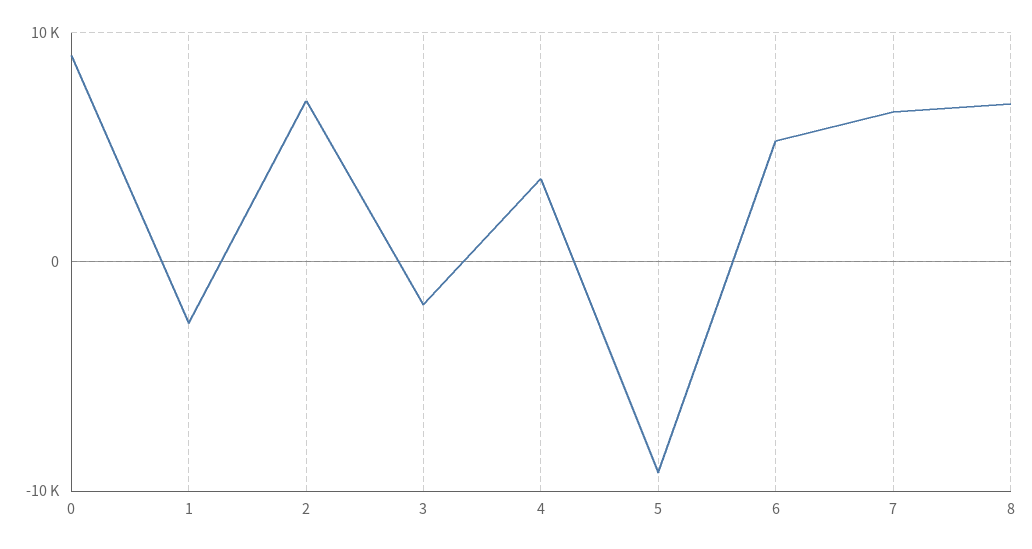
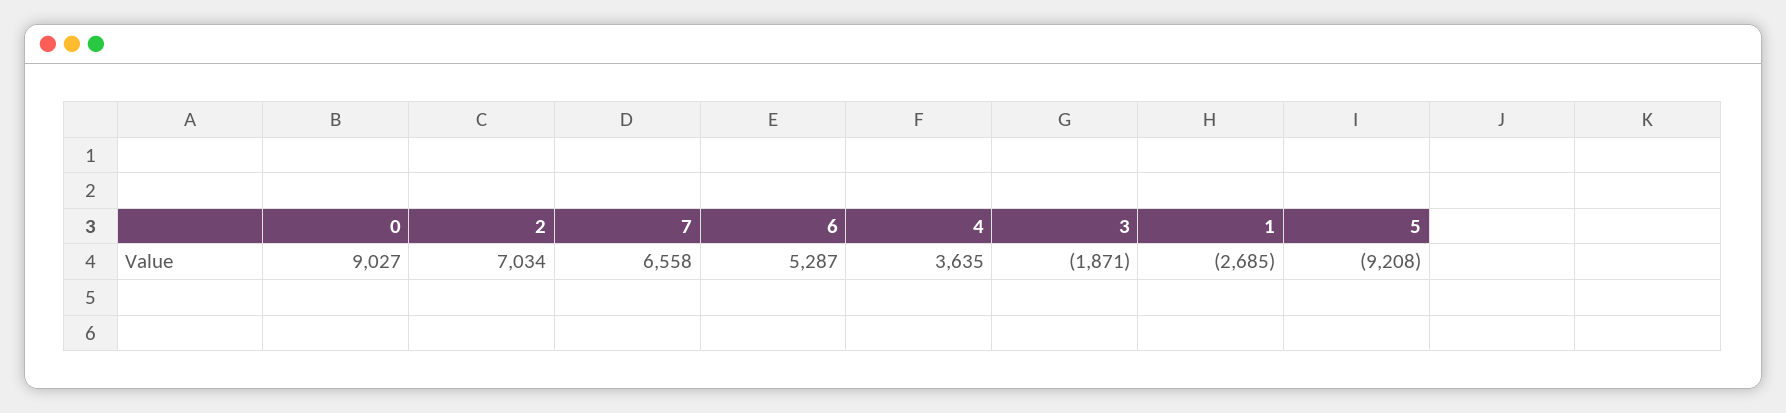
  {
    "0": 9027,
    "1": -2685,
    "2": 7034,
    "3": -1871,
    "4": 3635,
    "5": -9208,
    "6": 5287,
-   "7": 6558,
+   "7": 6558
-   "8": 7000
  }

